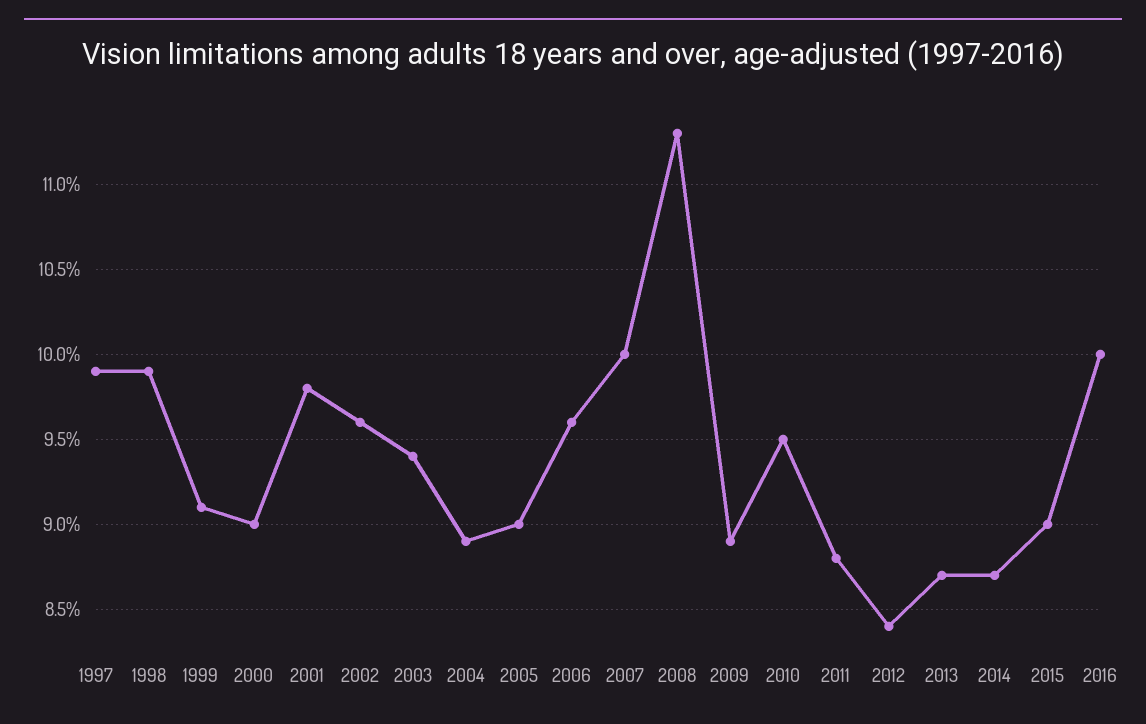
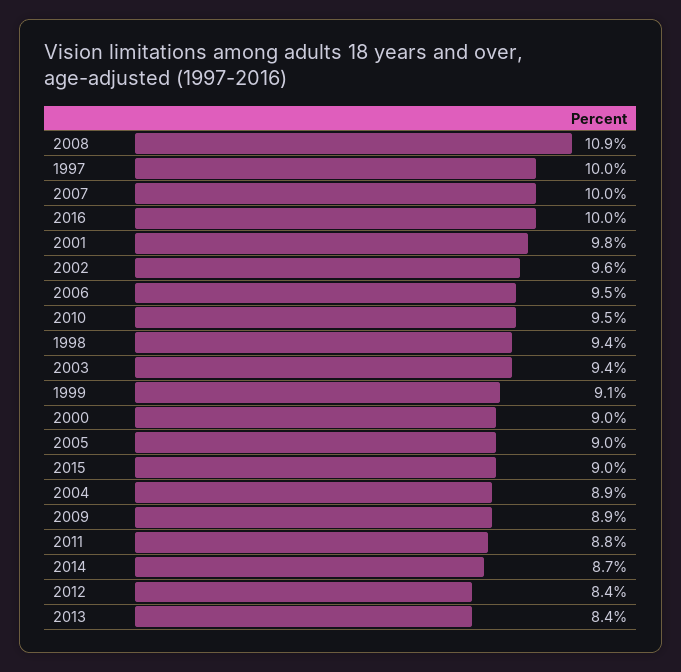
  {
-   "1997": 9.9,
+   "1997": 10,
-   "1998": 9.9,
+   "1998": 9.4,
    "1999": 9.1,
    "2000": 9,
    "2001": 9.8,
    "2002": 9.6,
    "2003": 9.4,
    "2004": 8.9,
    "2005": 9,
-   "2006": 9.6,
+   "2006": 9.5,
    "2007": 10,
-   "2008": 11.3,
+   "2008": 10.9,
    "2009": 8.9,
    "2010": 9.5,
    "2011": 8.8,
    "2012": 8.4,
-   "2013": 8.7,
+   "2013": 8.4,
    "2014": 8.7,
    "2015": 9,
    "2016": 10
  }

